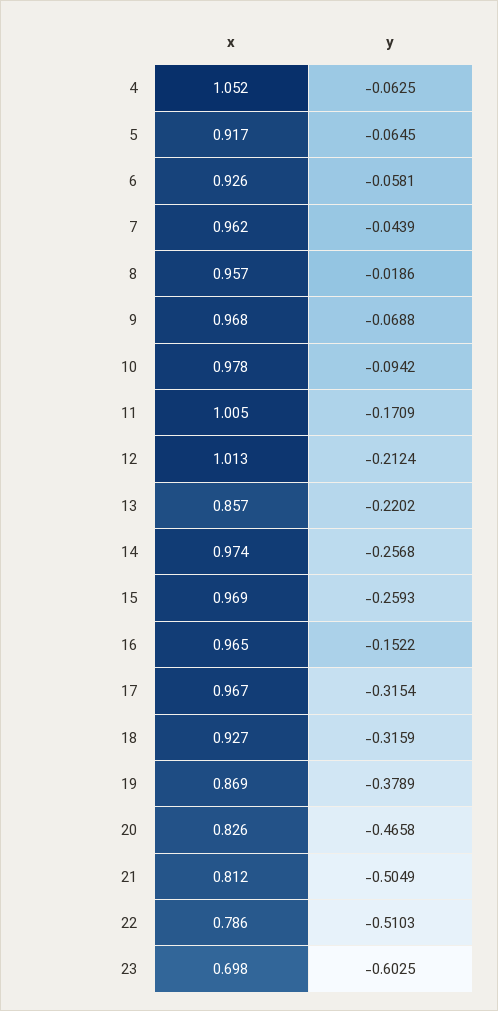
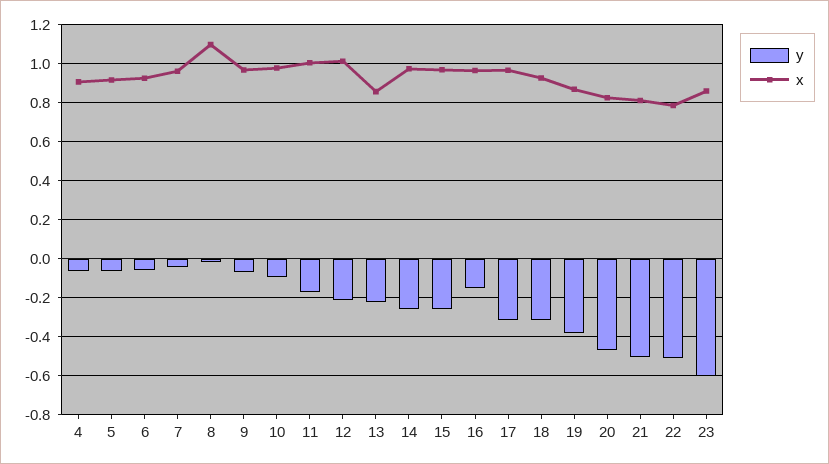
  {
    "x": {
-     "4": 1.052,
+     "4": 0.9,
      "5": 0.917,
      "6": 0.926,
      "7": 0.962,
-     "8": 0.957,
+     "8": 1.1,
      "9": 0.968,
      "10": 0.978,
      "11": 1.005,
      "12": 1.013,
      "13": 0.857,
      "14": 0.974,
      "15": 0.969,
      "16": 0.965,
      "17": 0.967,
      "18": 0.927,
      "19": 0.869,
      "20": 0.826,
      "21": 0.812,
      "22": 0.786,
-     "23": 0.698
+     "23": 0.85
    },
    "y": {
      "4": -0.0625,
      "5": -0.0645,
      "6": -0.0581,
      "7": -0.0439,
      "8": -0.0186,
      "9": -0.0688,
      "10": -0.0942,
      "11": -0.1709,
      "12": -0.2124,
      "13": -0.2202,
      "14": -0.2568,
      "15": -0.2593,
      "16": -0.1522,
      "17": -0.3154,
      "18": -0.3159,
      "19": -0.3789,
      "20": -0.4658,
      "21": -0.5049,
      "22": -0.5103,
      "23": -0.6025
    }
  }

